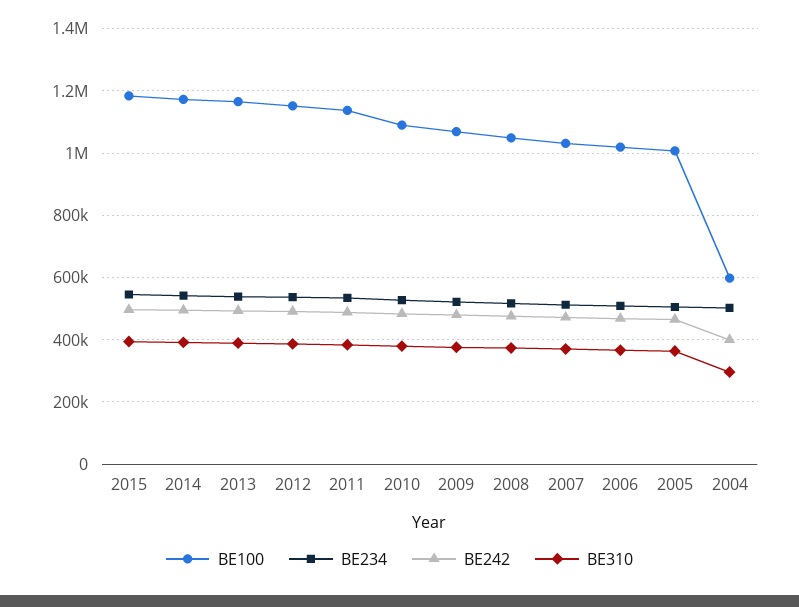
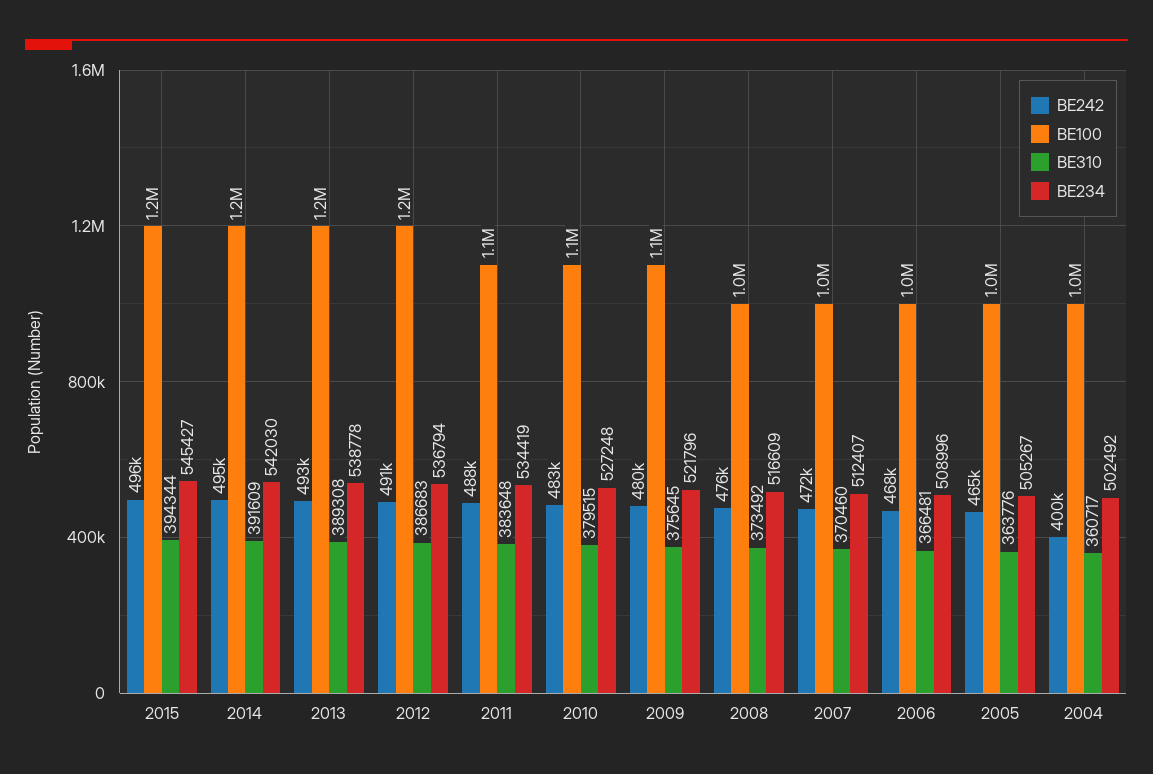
  {
    "BE100": {
      "2015": 1200000,
      "2014": 1200000,
      "2013": 1200000,
      "2012": 1200000,
      "2011": 1100000,
      "2010": 1100000,
      "2009": 1100000,
      "2008": 1000000,
      "2007": 1000000,
      "2006": 1000000,
      "2005": 1000000,
-     "2004": 600000
+     "2004": 1000000
    },
    "BE234": {
      "2015": 545427,
      "2014": 542030,
      "2013": 538778,
      "2012": 536794,
      "2011": 534419,
      "2010": 527248,
      "2009": 521796,
      "2008": 516609,
      "2007": 512407,
      "2006": 508996,
      "2005": 505267,
      "2004": 502492
    },
    "BE242": {
      "2015": 496000,
      "2014": 495000,
      "2013": 493000,
      "2012": 491000,
      "2011": 488000,
      "2010": 483000,
      "2009": 480000,
      "2008": 476000,
      "2007": 472000,
      "2006": 468000,
      "2005": 465000,
      "2004": 400000
    },
    "BE310": {
      "2015": 394344,
      "2014": 391609,
      "2013": 389308,
      "2012": 386683,
      "2011": 383648,
      "2010": 379515,
      "2009": 375645,
      "2008": 373492,
      "2007": 370460,
      "2006": 366481,
      "2005": 363776,
-     "2004": 300000
+     "2004": 360717
    }
  }

